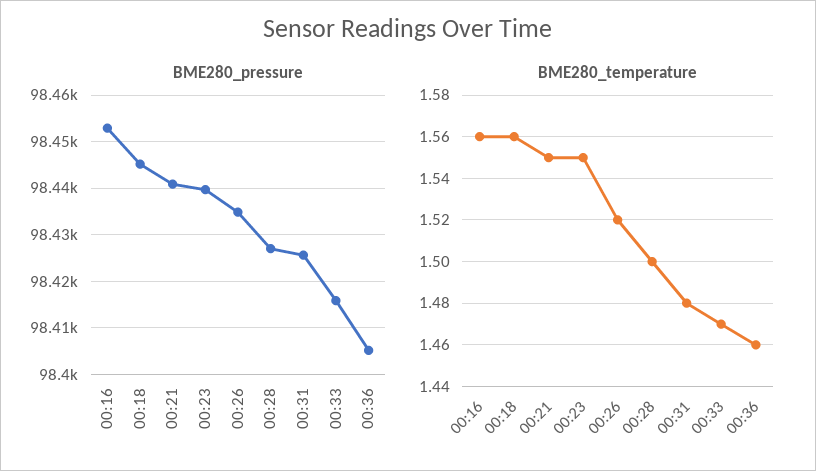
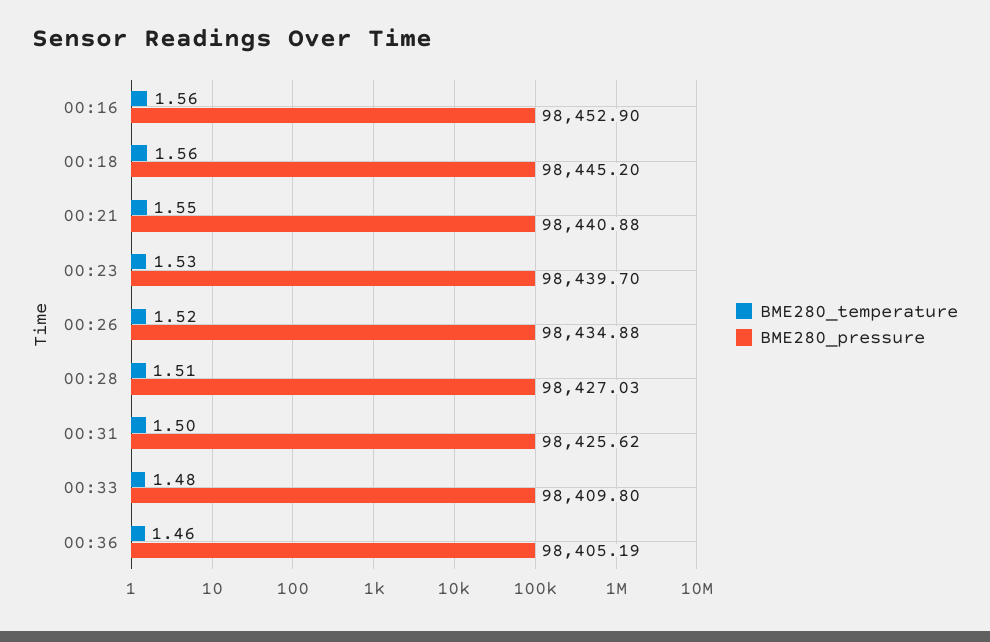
  {
    "BME280_pressure": {
      "00:16": 98452.9,
      "00:18": 98445.2,
      "00:21": 98440.88,
      "00:23": 98439.7,
      "00:26": 98434.88,
      "00:28": 98427.03,
      "00:31": 98425.62,
-     "00:33": 98416,
+     "00:33": 98409.8,
      "00:36": 98405.19
    },
    "BME280_temperature": {
      "00:16": 1.56,
      "00:18": 1.56,
      "00:21": 1.55,
-     "00:23": 1.55,
+     "00:23": 1.53,
      "00:26": 1.52,
-     "00:28": 1.5,
+     "00:28": 1.51,
-     "00:31": 1.48,
+     "00:31": 1.5,
-     "00:33": 1.47,
+     "00:33": 1.48,
      "00:36": 1.46
    }
  }

